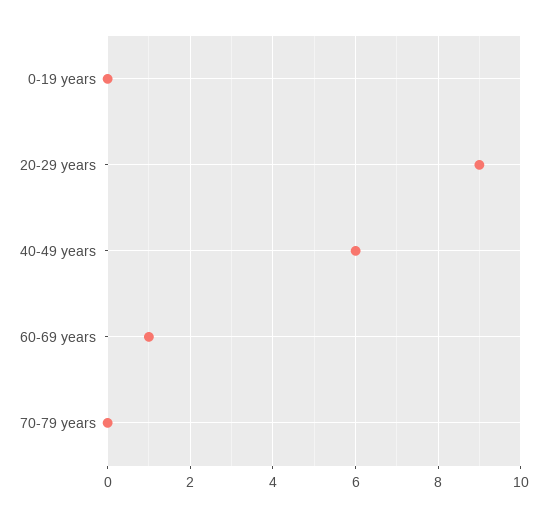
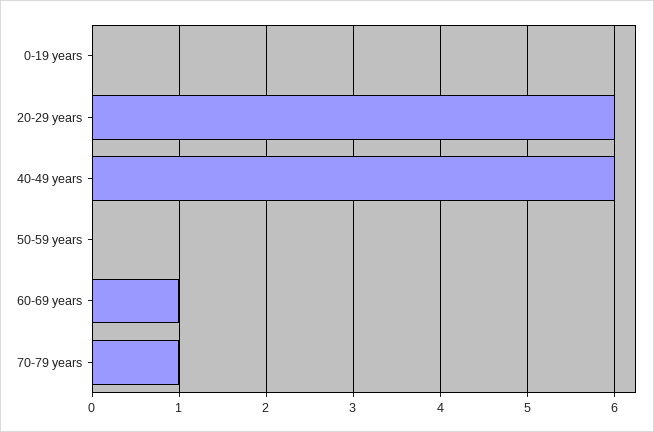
  {
    "0-19 years": 0,
-   "20-29 years": 9,
+   "20-29 years": 6,
    "40-49 years": 6,
    "60-69 years": 1,
-   "70-79 years": 0
+   "70-79 years": 1,
+   "50-59 years": 0
  }

